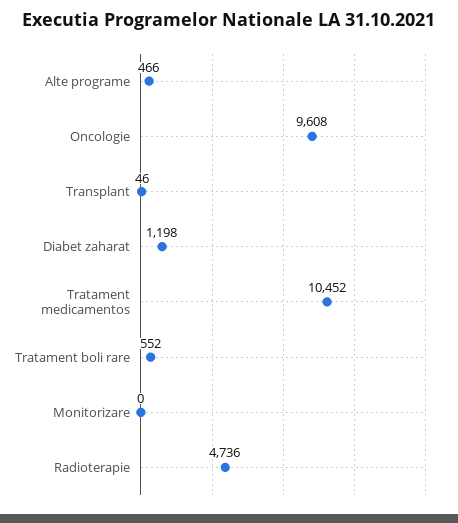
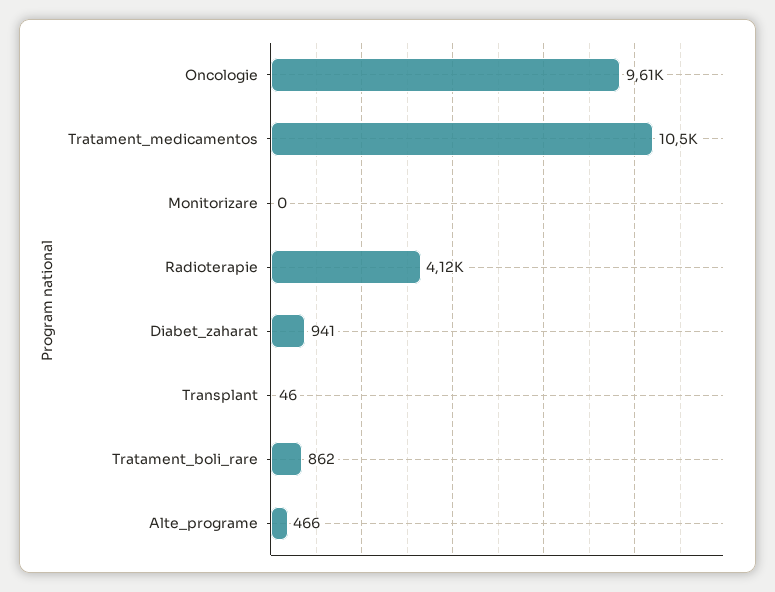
  {
    "Alte programe": 466,
    "Oncologie": 9608,
    "Transplant": 46,
-   "Diabet zaharat": 1198,
+   "Diabet zaharat": 941,
    "Tratament medicamentos": 10452,
-   "Tratament boli rare": 552,
+   "Tratament boli rare": 862,
    "Monitorizare": 0,
-   "Radioterapie": 4736
+   "Radioterapie": 4120
  }

